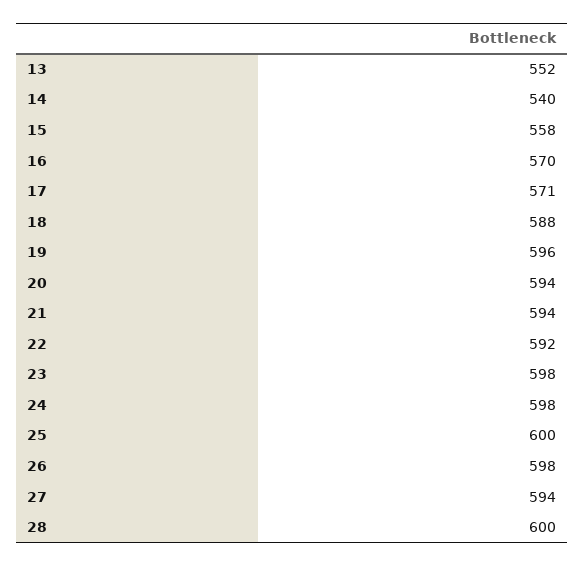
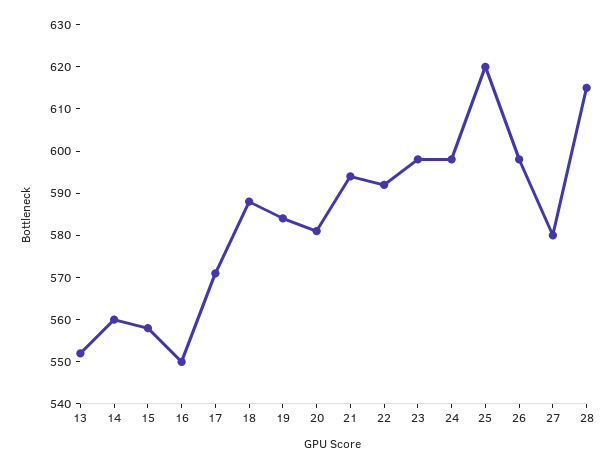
  {
    "13": 552,
-   "14": 540,
+   "14": 560,
    "15": 558,
-   "16": 570,
+   "16": 550,
    "17": 571,
    "18": 588,
-   "19": 596,
+   "19": 585,
-   "20": 594,
+   "20": 580,
    "21": 594,
    "22": 592,
    "23": 598,
    "24": 598,
-   "25": 600,
+   "25": 620,
    "26": 598,
-   "27": 594,
+   "27": 580,
-   "28": 600
+   "28": 615
  }

